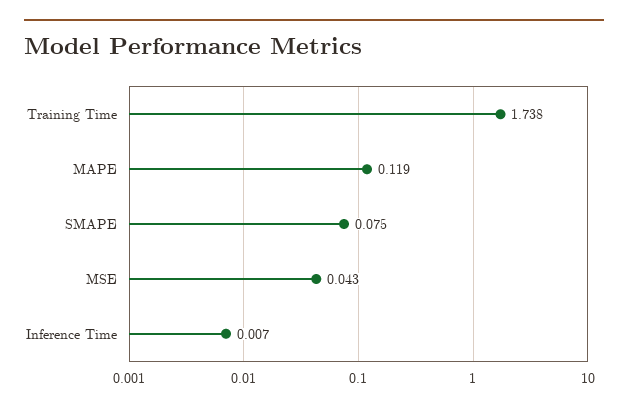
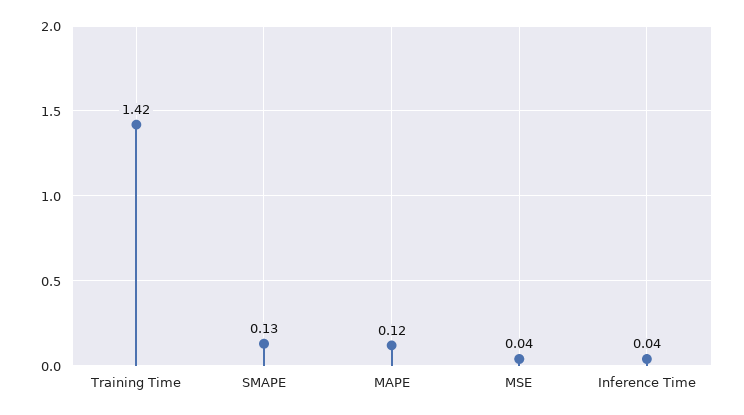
  {
-   "Training Time": 1.738,
+   "Training Time": 1.42,
    "MAPE": 0.119,
-   "SMAPE": 0.075,
+   "SMAPE": 0.13,
    "MSE": 0.043,
-   "Inference Time": 0.007
+   "Inference Time": 0.04
  }

